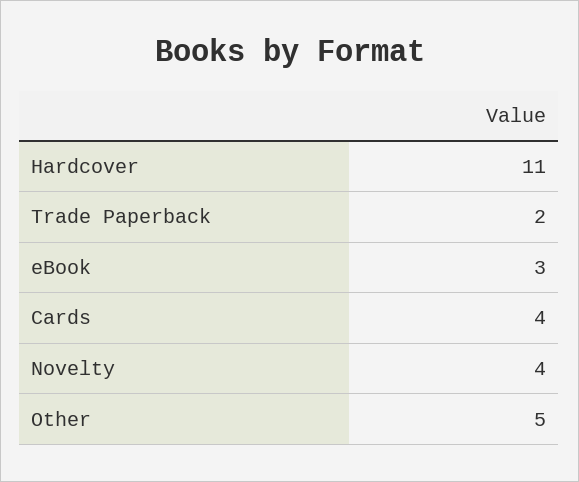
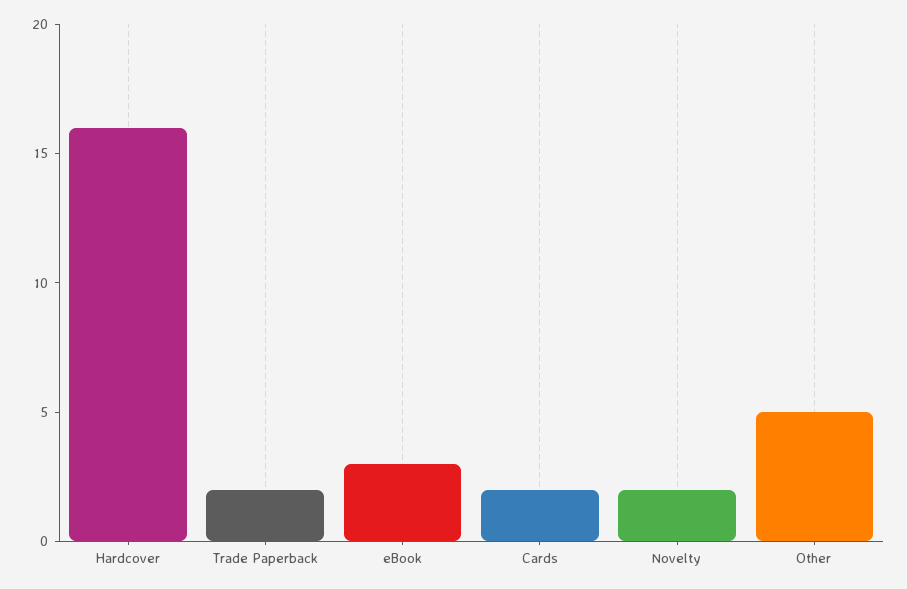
  {
-   "Hardcover": 11,
+   "Hardcover": 16,
    "Trade Paperback": 2,
    "eBook": 3,
-   "Cards": 4,
+   "Cards": 2,
-   "Novelty": 4,
+   "Novelty": 2,
    "Other": 5
  }

